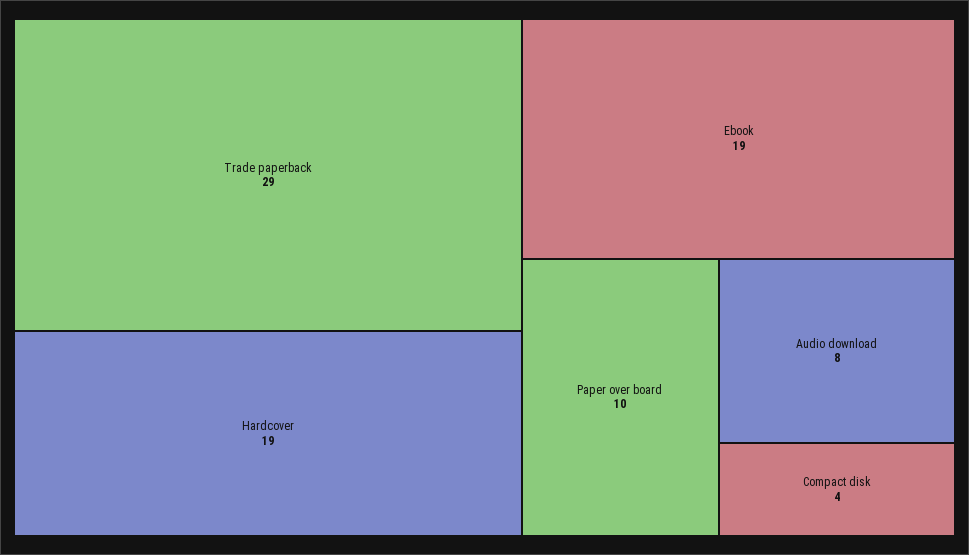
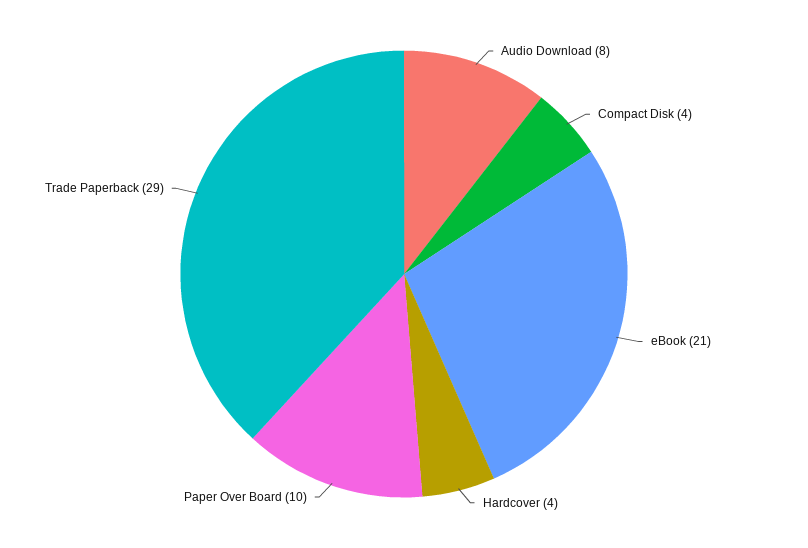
  {
    "Trade paperback": 29,
-   "Hardcover": 19,
+   "Hardcover": 4,
-   "Ebook": 19,
+   "Ebook": 21,
    "Paper over board": 10,
    "Audio download": 8,
    "Compact disk": 4
  }

